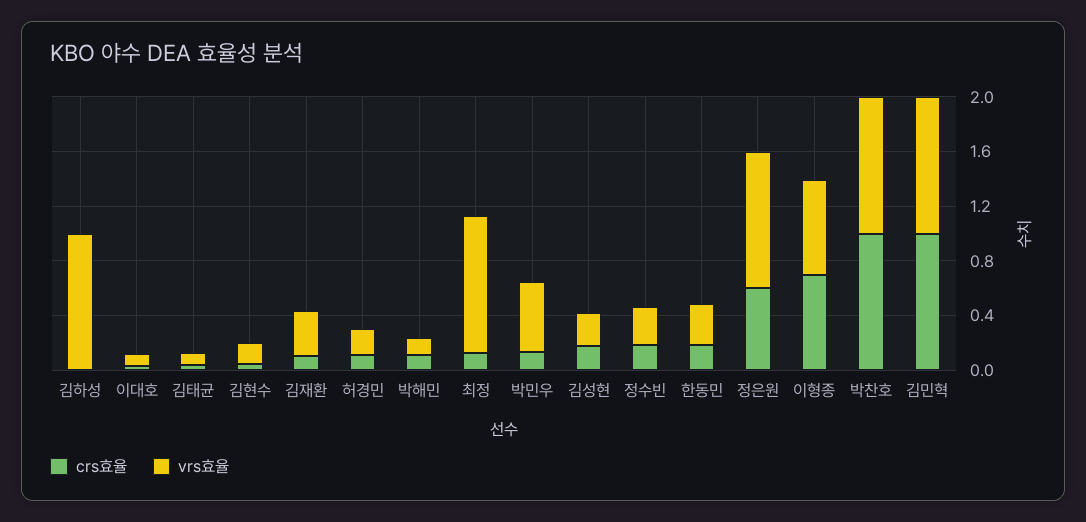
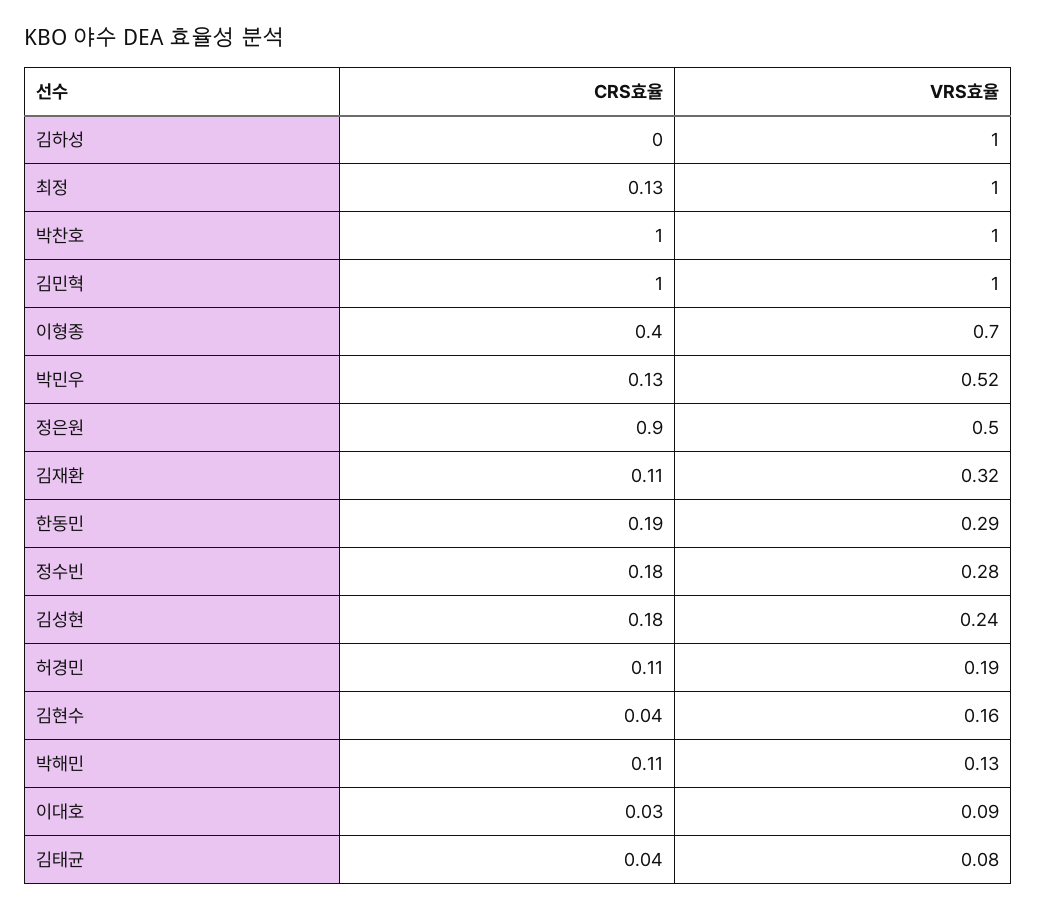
  {
    "crs효율": {
      "김하성": 0,
      "이대호": 0.03,
      "김태균": 0.04,
      "김현수": 0.04,
      "김재환": 0.11,
      "허경민": 0.11,
      "박해민": 0.11,
      "최정": 0.13,
      "박민우": 0.13,
      "김성현": 0.18,
      "정수빈": 0.18,
      "한동민": 0.19,
-     "정은원": 0.6,
+     "정은원": 0.9,
-     "이형종": 0.7,
+     "이형종": 0.4,
      "박찬호": 1,
      "김민혁": 1
    },
    "vrs효율": {
      "김하성": 1,
      "이대호": 0.09,
      "김태균": 0.08,
      "김현수": 0.16,
      "김재환": 0.32,
      "허경민": 0.19,
      "박해민": 0.13,
      "최정": 1,
      "박민우": 0.52,
      "김성현": 0.24,
      "정수빈": 0.28,
      "한동민": 0.29,
-     "정은원": 1,
+     "정은원": 0.5,
      "이형종": 0.7,
      "박찬호": 1,
      "김민혁": 1
    }
  }

